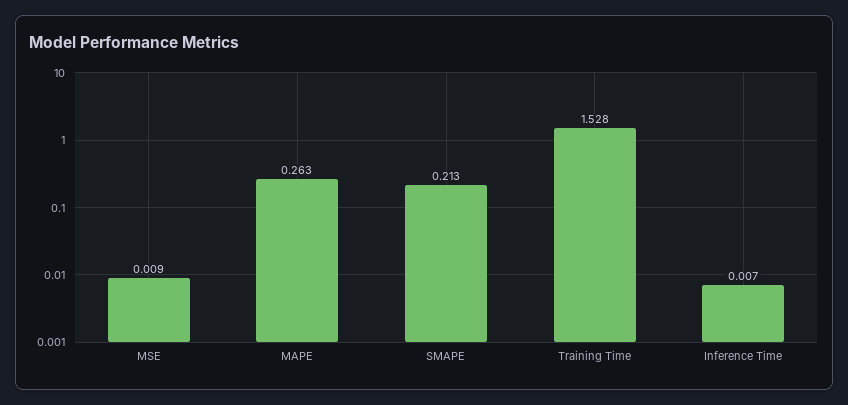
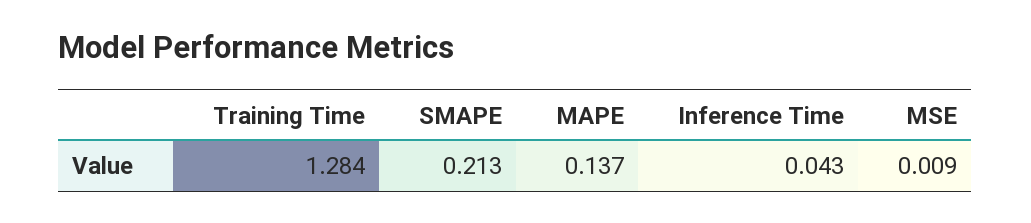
  {
    "MSE": 0.009,
-   "MAPE": 0.263,
+   "MAPE": 0.137,
    "SMAPE": 0.213,
-   "Training Time": 1.528,
+   "Training Time": 1.284,
-   "Inference Time": 0.007
+   "Inference Time": 0.043
  }

